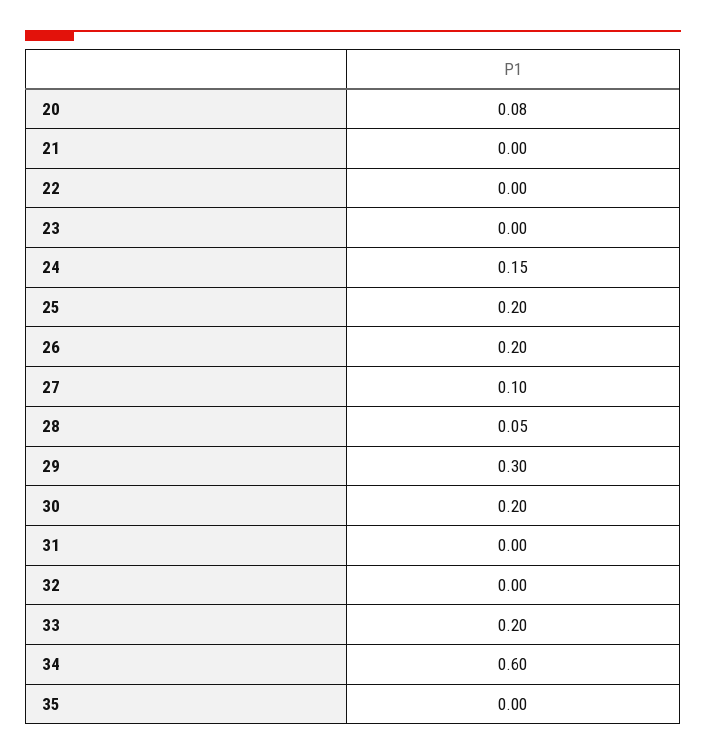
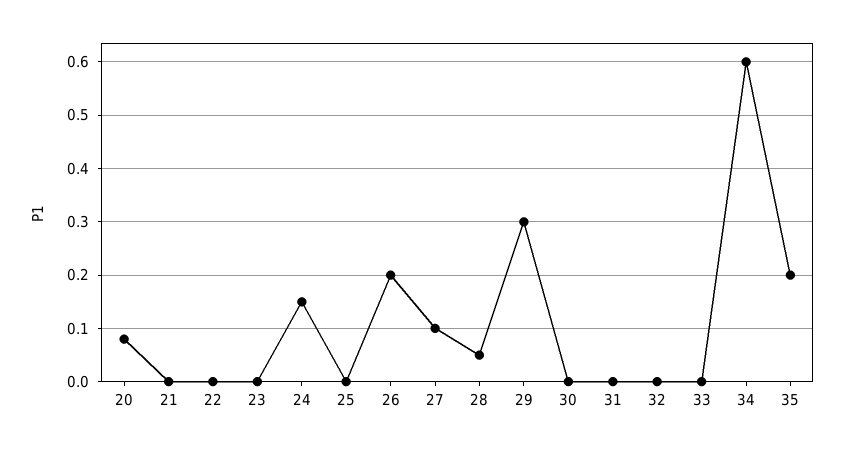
  {
    "20": 0.08,
    "21": 0,
    "22": 0,
    "23": 0,
    "24": 0.15,
-   "25": 0.2,
+   "25": 0,
    "26": 0.2,
    "27": 0.1,
    "28": 0.05,
    "29": 0.3,
-   "30": 0.2,
+   "30": 0,
    "31": 0,
    "32": 0,
-   "33": 0.2,
+   "33": 0,
    "34": 0.6,
-   "35": 0
+   "35": 0.2
  }

